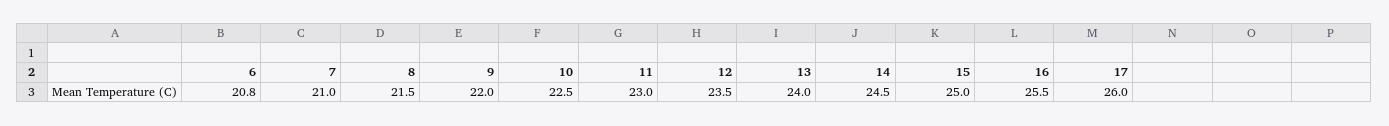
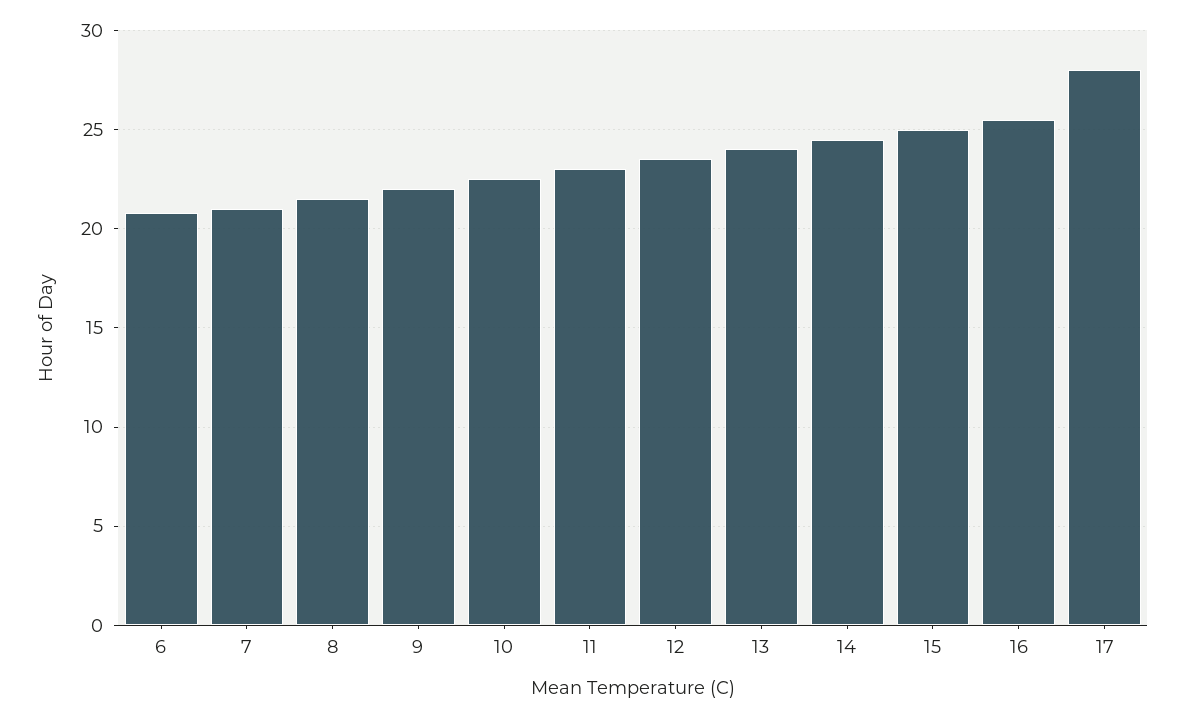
  {
    "6": 20.8,
    "7": 21,
    "8": 21.5,
    "9": 22,
    "10": 22.5,
    "11": 23,
    "12": 23.5,
    "13": 24,
    "14": 24.5,
    "15": 25,
    "16": 25.5,
-   "17": 26
+   "17": 28
  }

